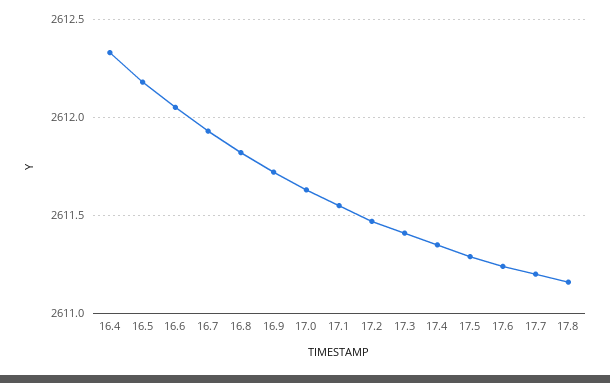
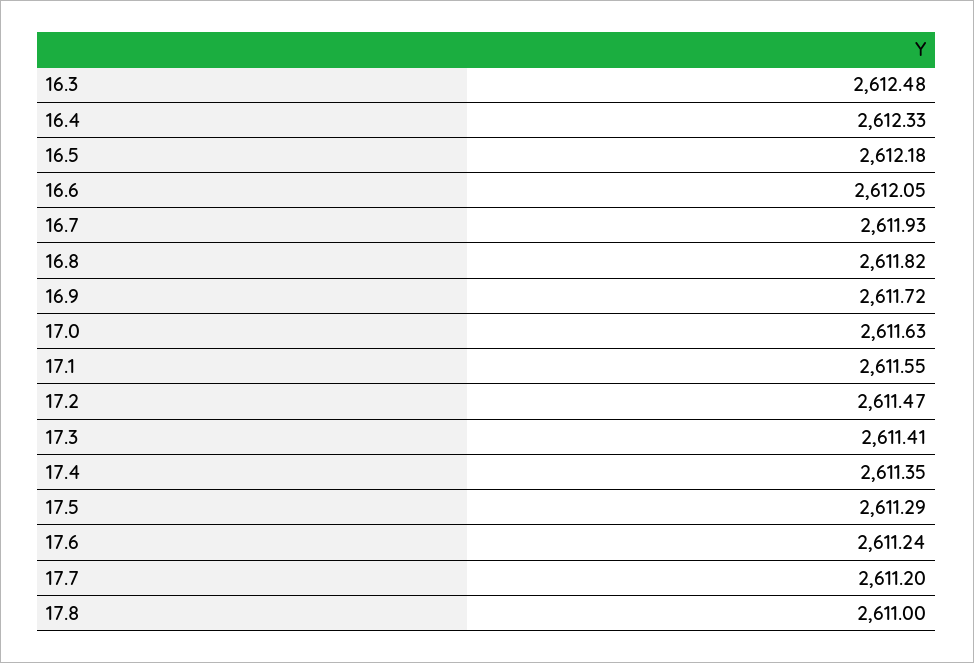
  {
    "16.4": 2612.33,
    "16.5": 2612.18,
    "16.6": 2612.05,
    "16.7": 2611.93,
    "16.8": 2611.82,
    "16.9": 2611.72,
    "17.0": 2611.63,
    "17.1": 2611.55,
    "17.2": 2611.47,
    "17.3": 2611.41,
    "17.4": 2611.35,
    "17.5": 2611.29,
    "17.6": 2611.24,
    "17.7": 2611.2,
-   "17.8": 2611.15
+   "17.8": 2611,
+   "16.3": 2612.48
  }

